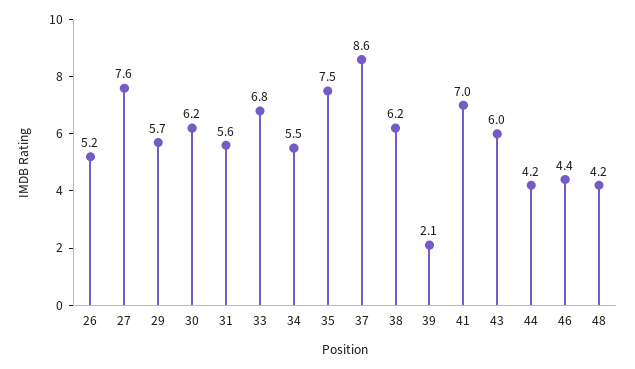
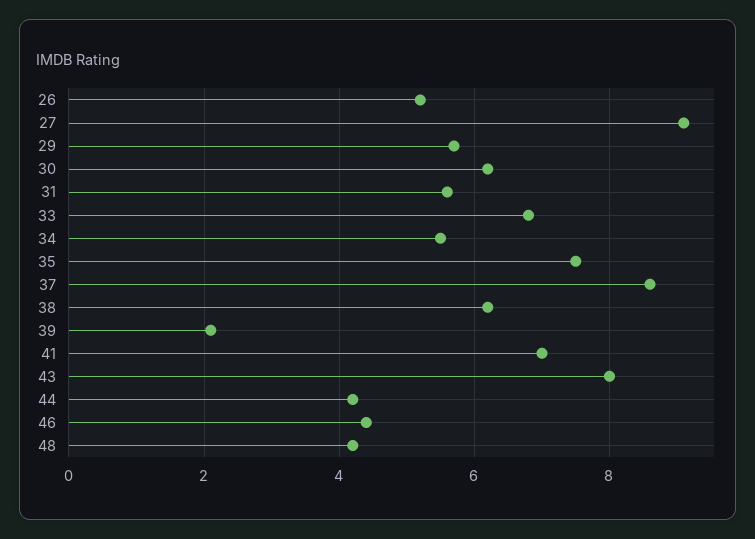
  {
    "26": 5.2,
-   "27": 7.6,
+   "27": 9,
    "29": 5.7,
    "30": 6.2,
    "31": 5.6,
    "33": 6.8,
    "34": 5.5,
    "35": 7.5,
    "37": 8.6,
    "38": 6.2,
    "39": 2.1,
    "41": 7,
-   "43": 6,
+   "43": 8,
    "44": 4.2,
    "46": 4.4,
    "48": 4.2
  }

